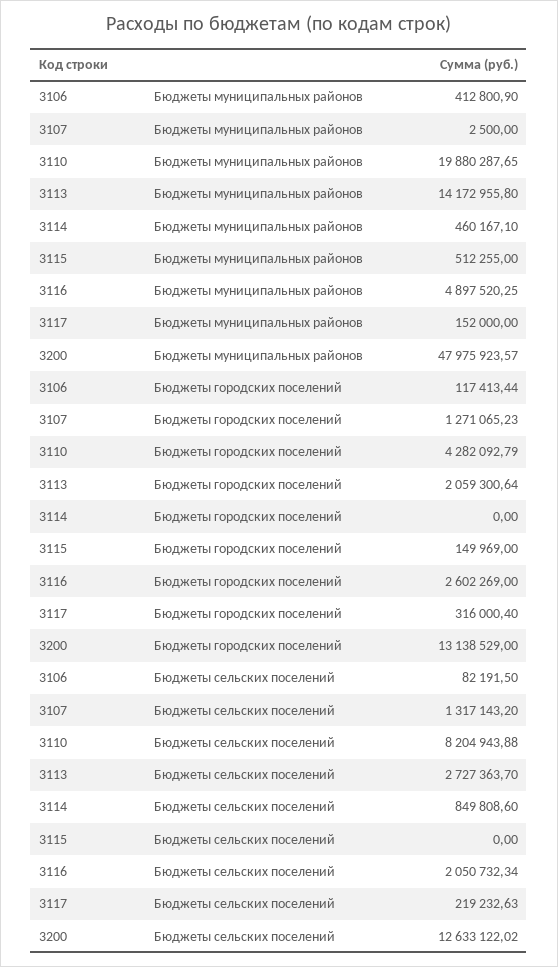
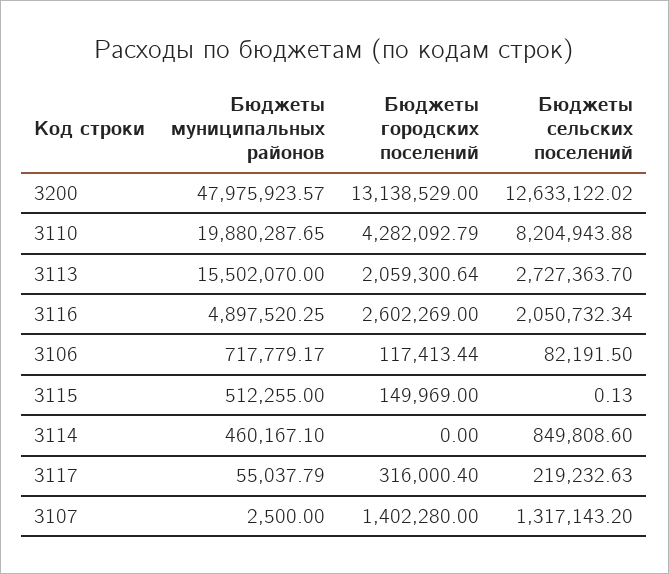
  {
    "3106": {
-     "Бюджеты муниципальных районов": 412800.9,
+     "Бюджеты муниципальных районов": 717779.17,
      "Бюджеты городских поселений": 117413.44,
      "Бюджеты сельских поселений": 82191.5
    },
    "3107": {
      "Бюджеты муниципальных районов": 2500,
-     "Бюджеты городских поселений": 1271065.23,
+     "Бюджеты городских поселений": 1402280,
      "Бюджеты сельских поселений": 1317143.2
    },
    "3110": {
      "Бюджеты муниципальных районов": 19880287.65,
      "Бюджеты городских поселений": 4282092.79,
      "Бюджеты сельских поселений": 8204943.88
    },
    "3113": {
-     "Бюджеты муниципальных районов": 14172955.8,
+     "Бюджеты муниципальных районов": 15502070,
      "Бюджеты городских поселений": 2059300.64,
      "Бюджеты сельских поселений": 2727363.7
    },
    "3114": {
      "Бюджеты муниципальных районов": 460167.1,
      "Бюджеты городских поселений": 0,
      "Бюджеты сельских поселений": 849808.6
    },
    "3115": {
      "Бюджеты муниципальных районов": 512255,
      "Бюджеты городских поселений": 149969,
-     "Бюджеты сельских поселений": 0
+     "Бюджеты сельских поселений": 0.13
    },
    "3116": {
      "Бюджеты муниципальных районов": 4897520.25,
      "Бюджеты городских поселений": 2602269,
      "Бюджеты сельских поселений": 2050732.34
    },
    "3117": {
-     "Бюджеты муниципальных районов": 152000,
+     "Бюджеты муниципальных районов": 55037.79,
      "Бюджеты городских поселений": 316000.4,
      "Бюджеты сельских поселений": 219232.63
    },
    "3200": {
      "Бюджеты муниципальных районов": 47975923.57,
      "Бюджеты городских поселений": 13138529,
      "Бюджеты сельских поселений": 12633122.02
    }
  }

